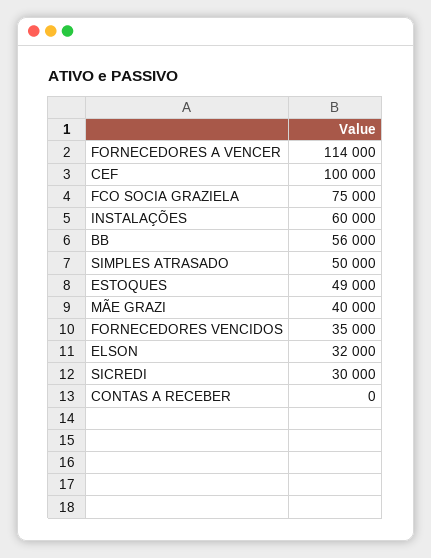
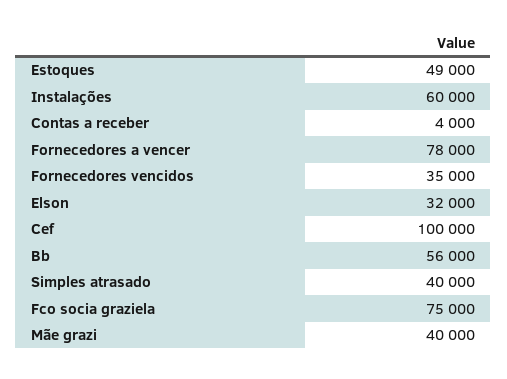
  {
-   "FORNECEDORES A VENCER": 114000,
+   "FORNECEDORES A VENCER": 78000,
    "CEF": 100000,
    "FCO SOCIA GRAZIELA": 75000,
    "INSTALAÇÕES": 60000,
    "BB": 56000,
-   "SIMPLES ATRASADO": 50000,
+   "SIMPLES ATRASADO": 40000,
    "ESTOQUES": 49000,
    "MÃE GRAZI": 40000,
    "FORNECEDORES VENCIDOS": 35000,
    "ELSON": 32000,
-   "SICREDI": 30000,
-   "CONTAS A RECEBER": 0
+   "CONTAS A RECEBER": 4000
  }

